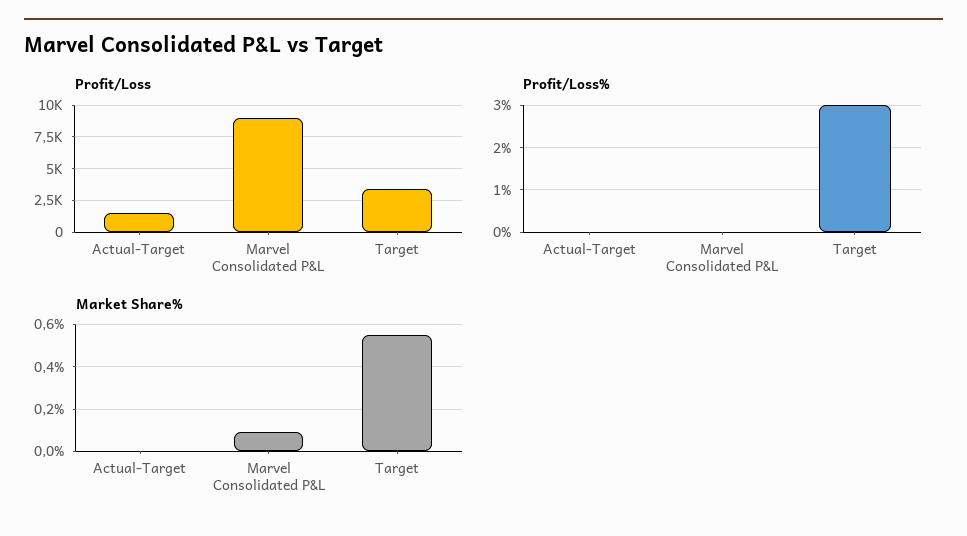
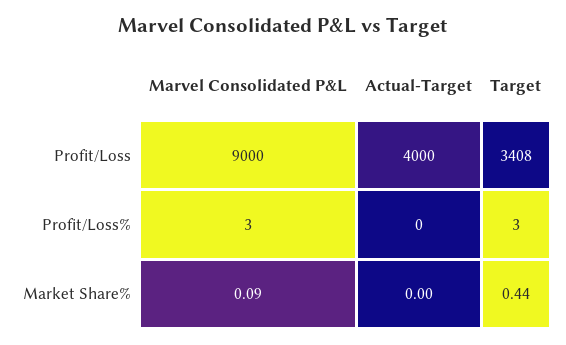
  {
    "Profit/Loss": {
-     "Actual-Target": 1500,
+     "Actual-Target": 4000,
      "Marvel Consolidated P&L": 9000,
      "Target": 3408
    },
    "Profit/Loss%": {
      "Actual-Target": 0,
-     "Marvel Consolidated P&L": 0,
+     "Marvel Consolidated P&L": 3,
      "Target": 3
    },
    "Market Share%": {
      "Actual-Target": 0,
      "Marvel Consolidated P&L": 0.09,
-     "Target": 0.55
+     "Target": 0.44
    }
  }

